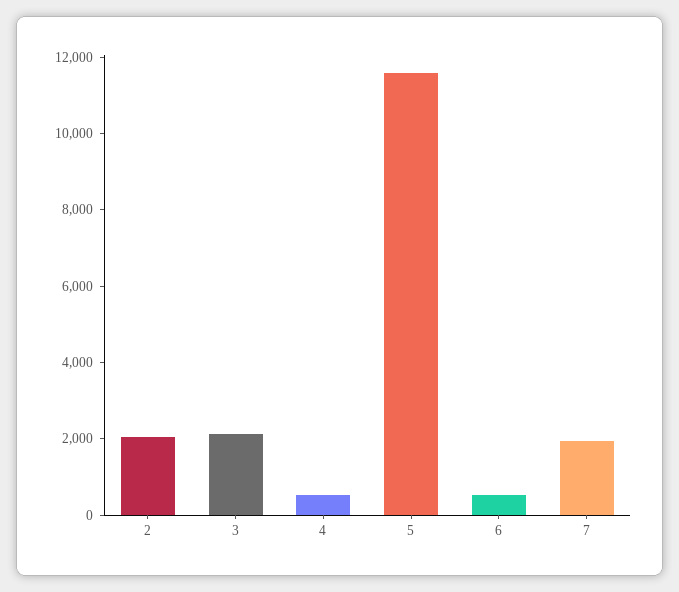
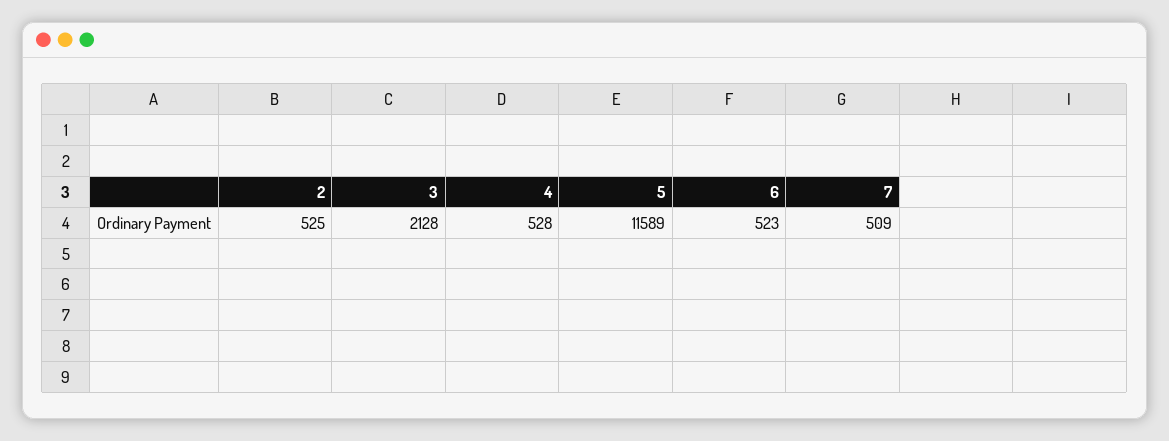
  {
-   "2": 2000,
+   "2": 525,
    "3": 2128,
    "4": 528,
    "5": 11589,
    "6": 523,
-   "7": 2000
+   "7": 509
  }

